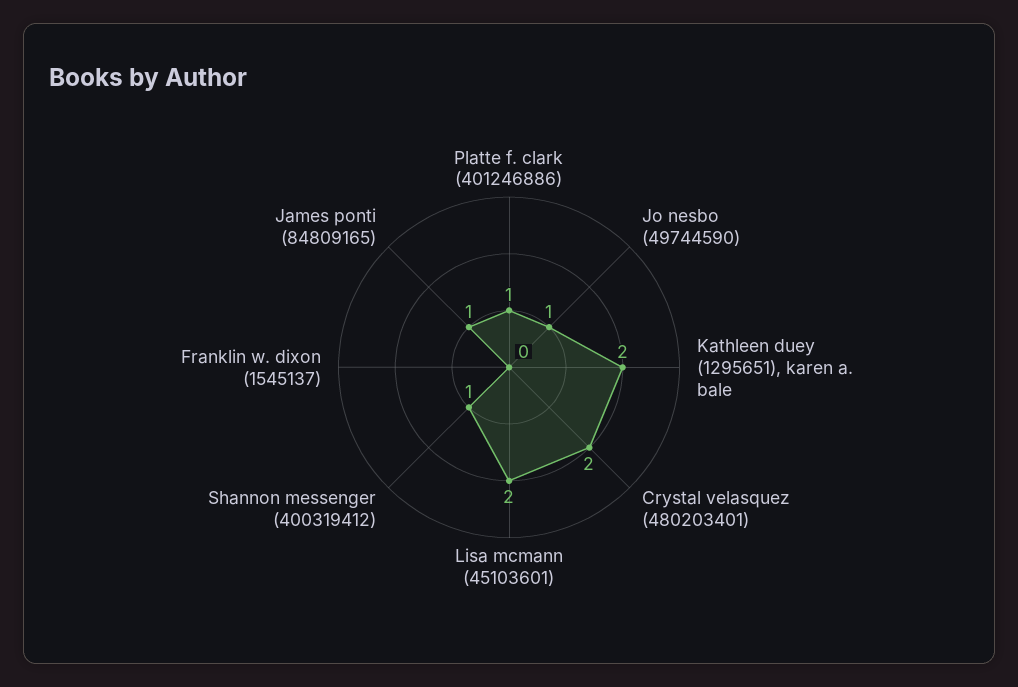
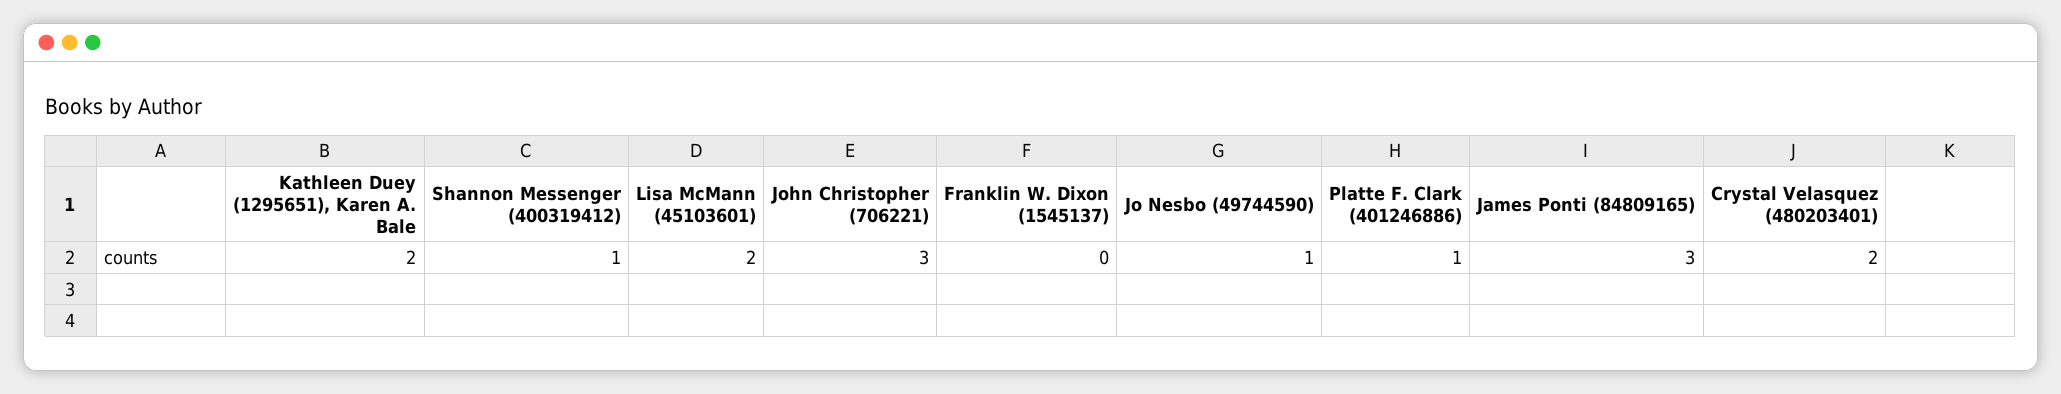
  {
    "Platte f. clark (401246886)": 1,
    "Jo nesbo (49744590)": 1,
    "Kathleen duey (1295651), karen a. bale": 2,
    "Crystal velasquez (480203401)": 2,
    "Lisa mcmann (45103601)": 2,
    "Shannon messenger (400319412)": 1,
    "Franklin w. dixon (1545137)": 0,
-   "James ponti (84809165)": 1
+   "James ponti (84809165)": 3,
+   "John Christopher (706221)": 3
  }

